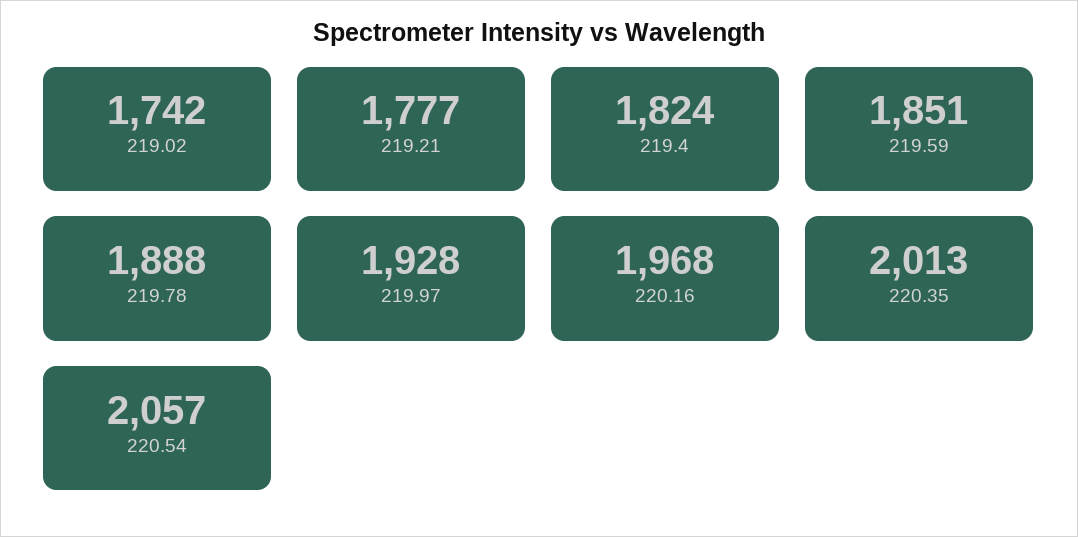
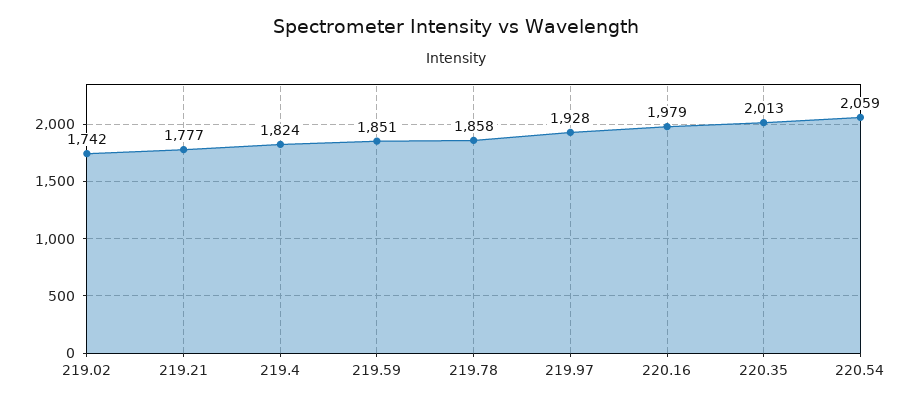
  {
    "219.02": 1742,
    "219.21": 1777,
    "219.4": 1824,
    "219.59": 1851,
-   "219.78": 1888,
+   "219.78": 1858,
    "219.97": 1928,
-   "220.16": 1968,
+   "220.16": 1979,
    "220.35": 2013,
-   "220.54": 2057
+   "220.54": 2059
  }

